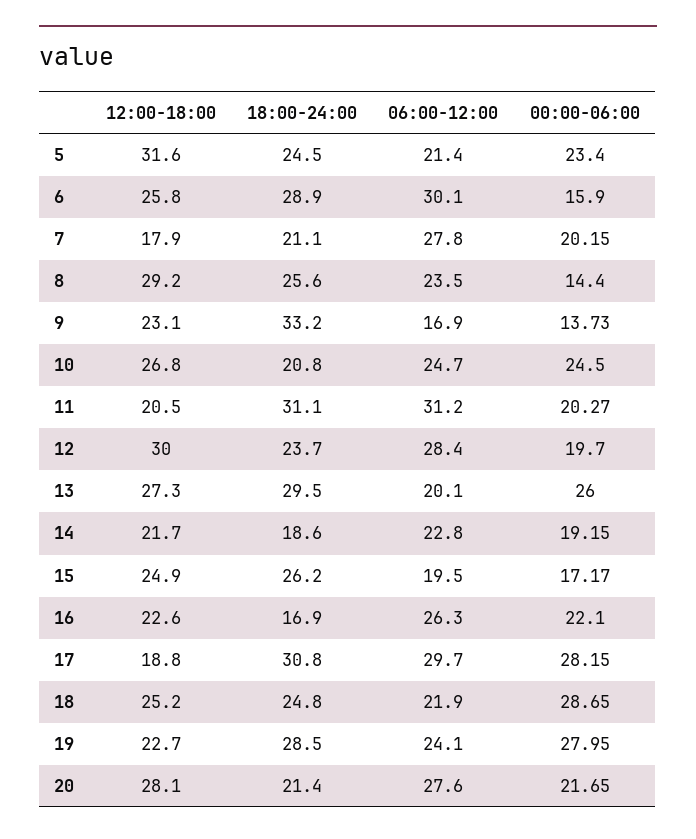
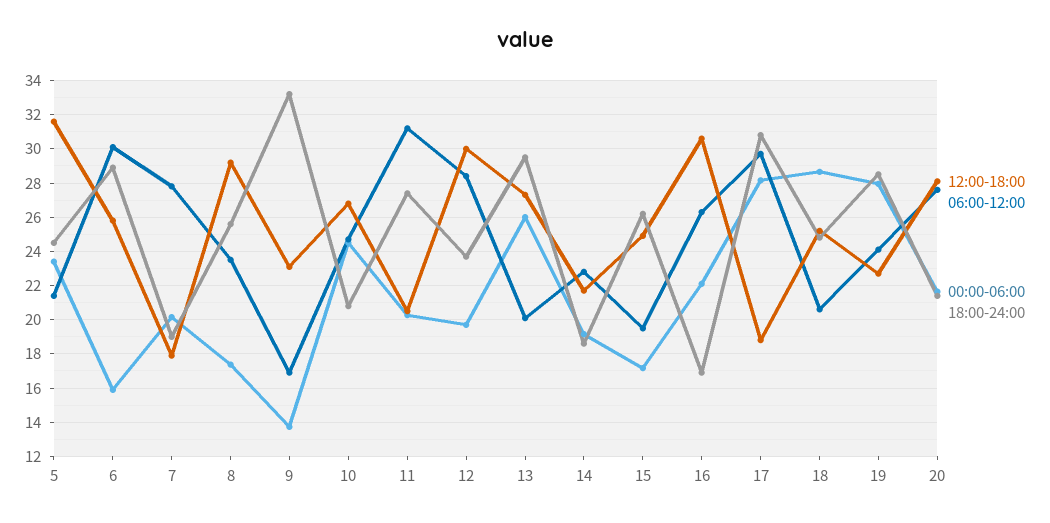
  {
    "12:00-18:00": {
      "5": 31.6,
      "6": 25.8,
      "7": 17.9,
      "8": 29.2,
      "9": 23.1,
      "10": 26.8,
      "11": 20.5,
      "12": 30,
      "13": 27.3,
      "14": 21.7,
      "15": 24.9,
-     "16": 22.6,
+     "16": 30.5,
      "17": 18.8,
      "18": 25.2,
      "19": 22.7,
      "20": 28.1
    },
    "18:00-24:00": {
      "5": 24.5,
      "6": 28.9,
-     "7": 21.1,
+     "7": 19,
      "8": 25.6,
      "9": 33.2,
      "10": 20.8,
-     "11": 31.1,
+     "11": 27.5,
      "12": 23.7,
      "13": 29.5,
      "14": 18.6,
      "15": 26.2,
      "16": 16.9,
      "17": 30.8,
      "18": 24.8,
      "19": 28.5,
      "20": 21.4
    },
    "06:00-12:00": {
      "5": 21.4,
      "6": 30.1,
      "7": 27.8,
      "8": 23.5,
      "9": 16.9,
      "10": 24.7,
      "11": 31.2,
      "12": 28.4,
      "13": 20.1,
      "14": 22.8,
      "15": 19.5,
      "16": 26.3,
      "17": 29.7,
-     "18": 21.9,
+     "18": 20.5,
      "19": 24.1,
      "20": 27.6
    },
    "00:00-06:00": {
      "5": 23.4,
      "6": 15.9,
      "7": 20.15,
-     "8": 14.4,
+     "8": 17.5,
      "9": 13.73,
      "10": 24.5,
      "11": 20.27,
      "12": 19.7,
      "13": 26,
      "14": 19.15,
      "15": 17.17,
      "16": 22.1,
      "17": 28.15,
      "18": 28.65,
      "19": 27.95,
      "20": 21.65
    }
  }

